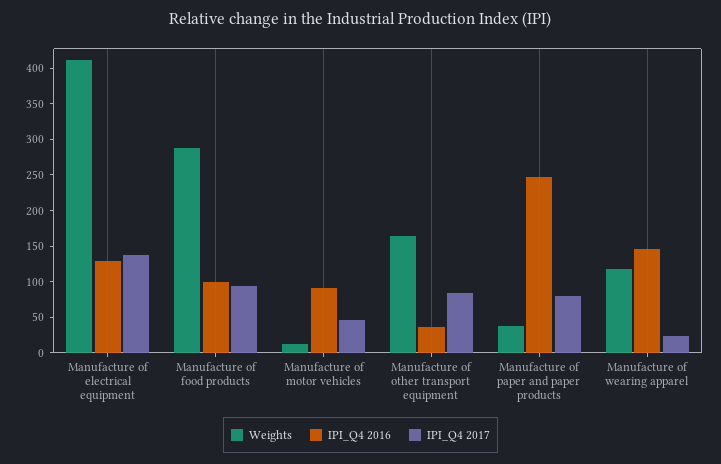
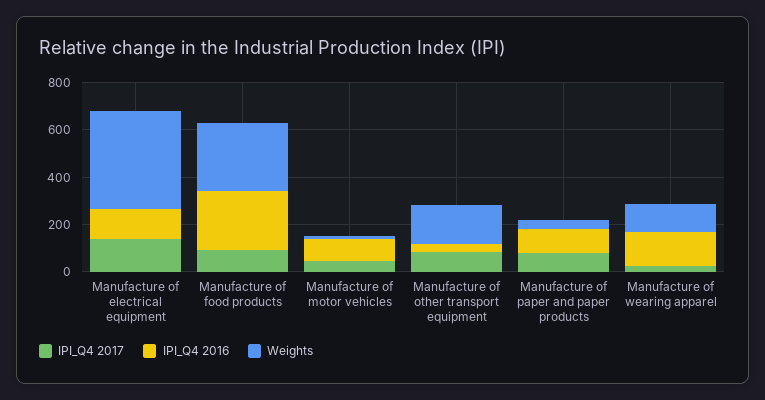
  {
    "Weights": {
      "Manufacture of electrical equipment": 400,
      "Manufacture of food products": 275,
      "Manufacture of motor vehicles": 0,
      "Manufacture of other transport equipment": 175,
      "Manufacture of paper and paper products": 50,
      "Manufacture of wearing apparel": 125
    },
    "IPI_Q4 2016": {
      "Manufacture of electrical equipment": 125,
-     "Manufacture of food products": 100,
+     "Manufacture of food products": 250,
      "Manufacture of motor vehicles": 100,
      "Manufacture of other transport equipment": 25,
-     "Manufacture of paper and paper products": 250,
+     "Manufacture of paper and paper products": 100,
      "Manufacture of wearing apparel": 150
    },
    "IPI_Q4 2017": {
      "Manufacture of electrical equipment": 150,
      "Manufacture of food products": 100,
      "Manufacture of motor vehicles": 50,
      "Manufacture of other transport equipment": 75,
      "Manufacture of paper and paper products": 75,
      "Manufacture of wearing apparel": 25
    }
  }

